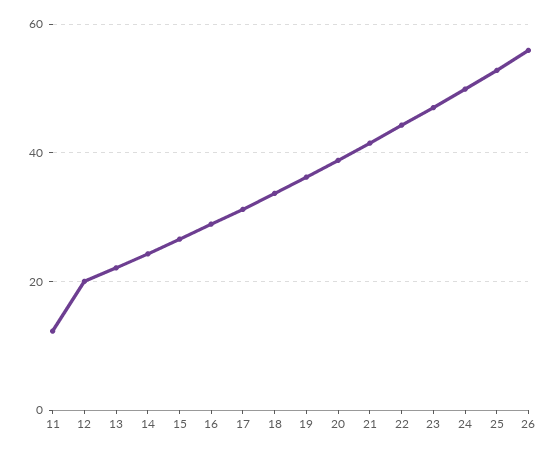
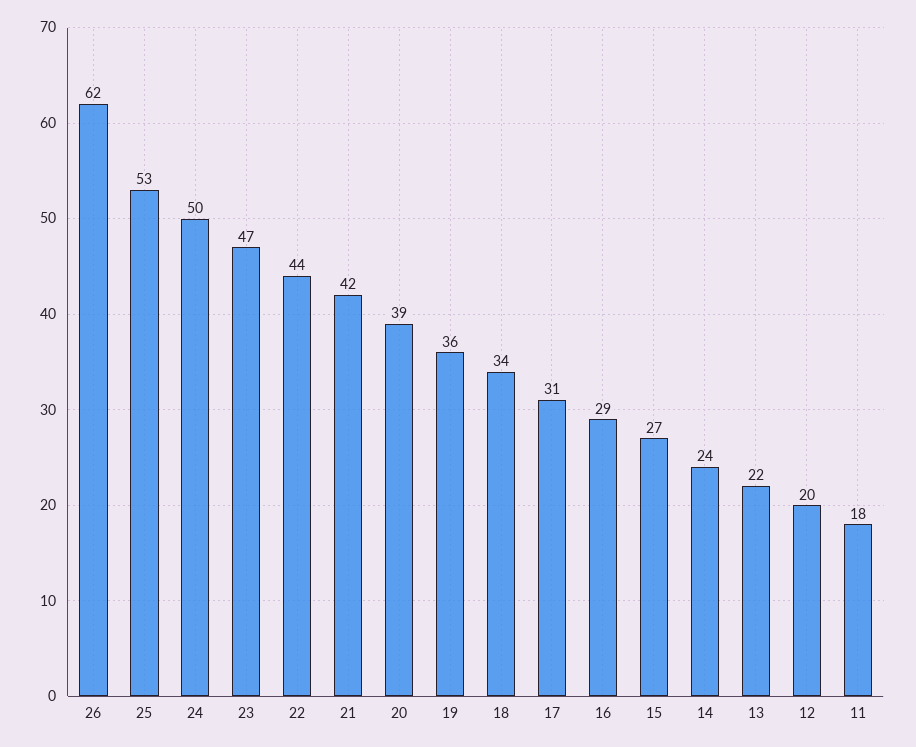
  {
-   "11": 12,
+   "11": 18,
    "12": 20,
    "13": 22,
    "14": 24,
    "15": 27,
    "16": 29,
    "17": 31,
    "18": 34,
    "19": 36,
    "20": 39,
    "21": 42,
    "22": 44,
    "23": 47,
    "24": 50,
    "25": 53,
-   "26": 56
+   "26": 62
  }

